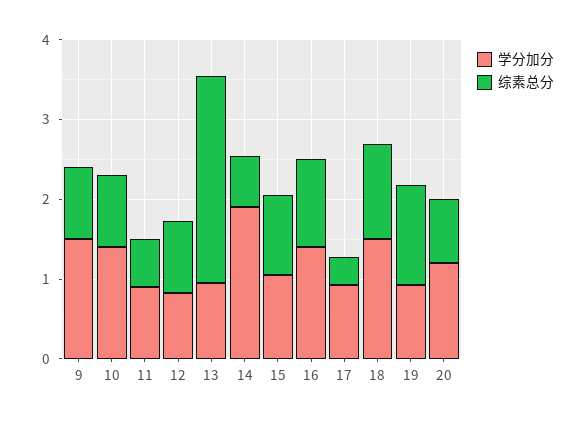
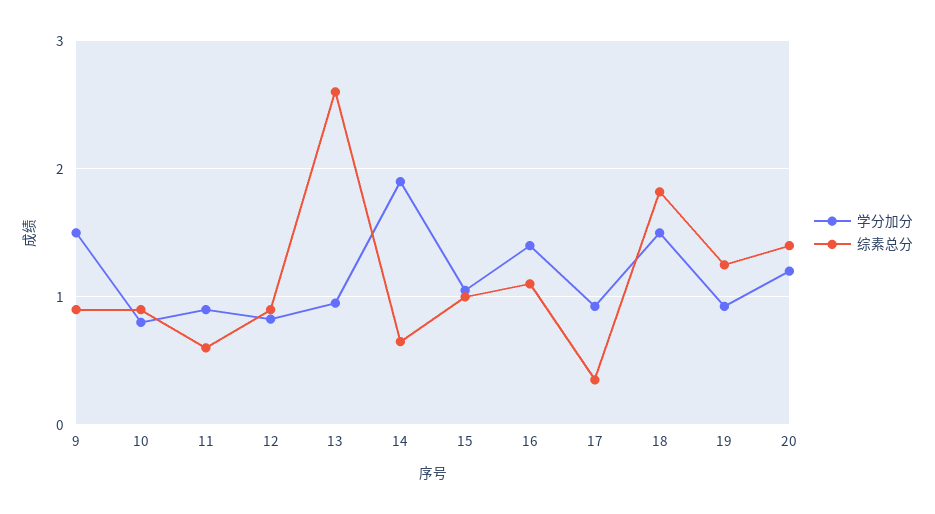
  {
    "学分加分": {
      "9": 1.5,
-     "10": 1.4,
+     "10": 0.8,
      "11": 0.9,
      "12": 0.8,
      "13": 1,
      "14": 1.9,
      "15": 1.1,
      "16": 1.4,
      "17": 0.9,
      "18": 1.5,
      "19": 0.9,
      "20": 1.2
    },
    "综素总分": {
      "9": 0.9,
      "10": 0.9,
      "11": 0.6,
      "12": 0.9,
      "13": 2.6,
      "14": 0.7,
      "15": 1,
      "16": 1.1,
      "17": 0.4,
-     "18": 1.2,
+     "18": 1.8,
      "19": 1.3,
-     "20": 0.8
+     "20": 1.4
    }
  }

